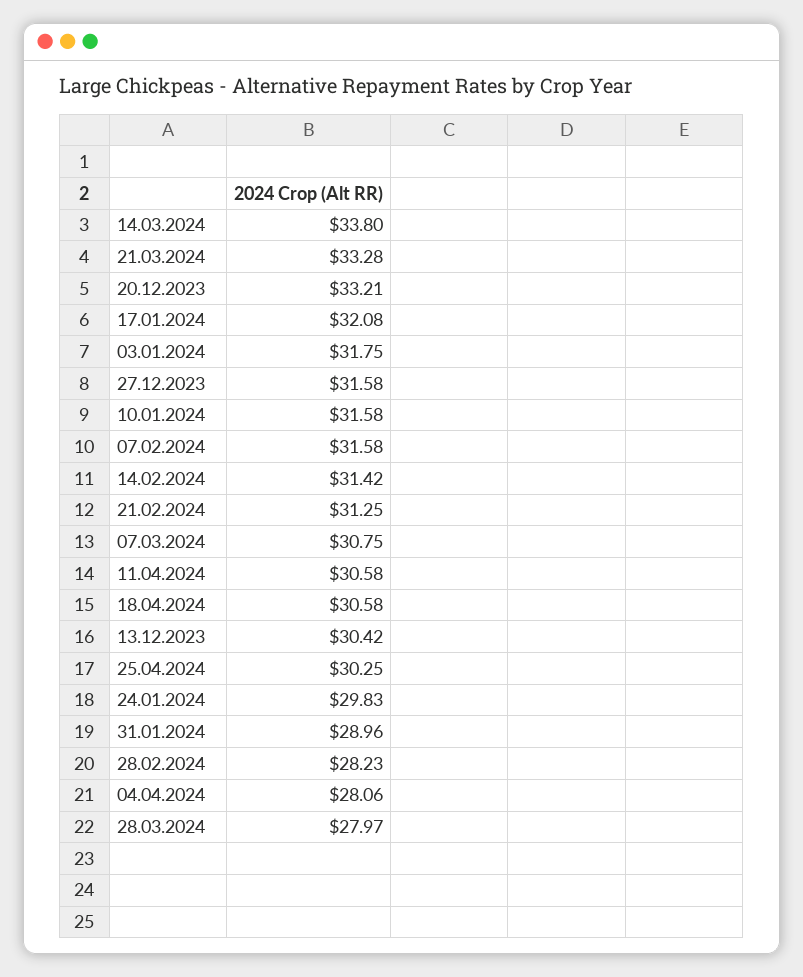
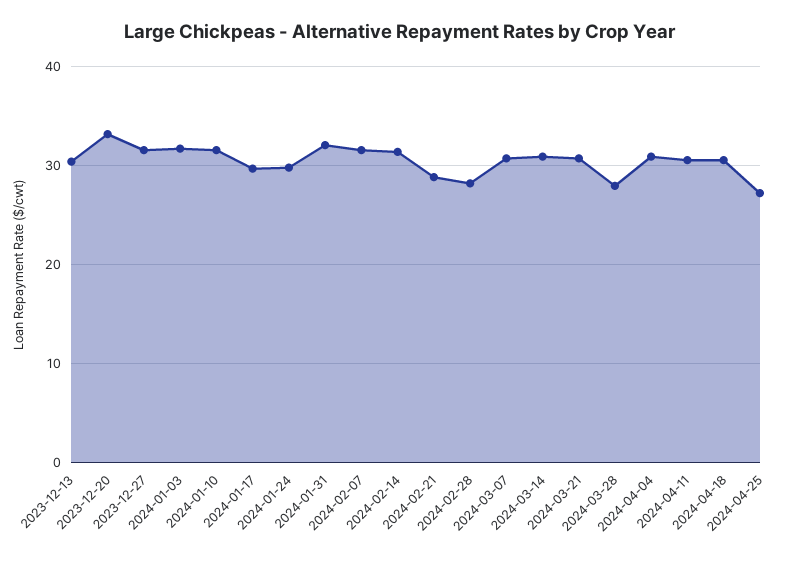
  {
-   "14.03.2024": 33.8,
+   "14.03.2024": 31,
-   "21.03.2024": 33.28,
+   "21.03.2024": 31,
    "20.12.2023": 33.21,
-   "17.01.2024": 32.08,
+   "17.01.2024": 30,
    "03.01.2024": 31.75,
    "27.12.2023": 31.58,
    "10.01.2024": 31.58,
    "07.02.2024": 31.58,
    "14.02.2024": 31.42,
-   "21.02.2024": 31.25,
+   "21.02.2024": 29,
    "07.03.2024": 30.75,
    "11.04.2024": 30.58,
    "18.04.2024": 30.58,
    "13.12.2023": 30.42,
-   "25.04.2024": 30.25,
+   "25.04.2024": 27,
    "24.01.2024": 29.83,
-   "31.01.2024": 28.96,
+   "31.01.2024": 32,
    "28.02.2024": 28.23,
-   "04.04.2024": 28.06,
+   "04.04.2024": 31,
    "28.03.2024": 27.97
  }

